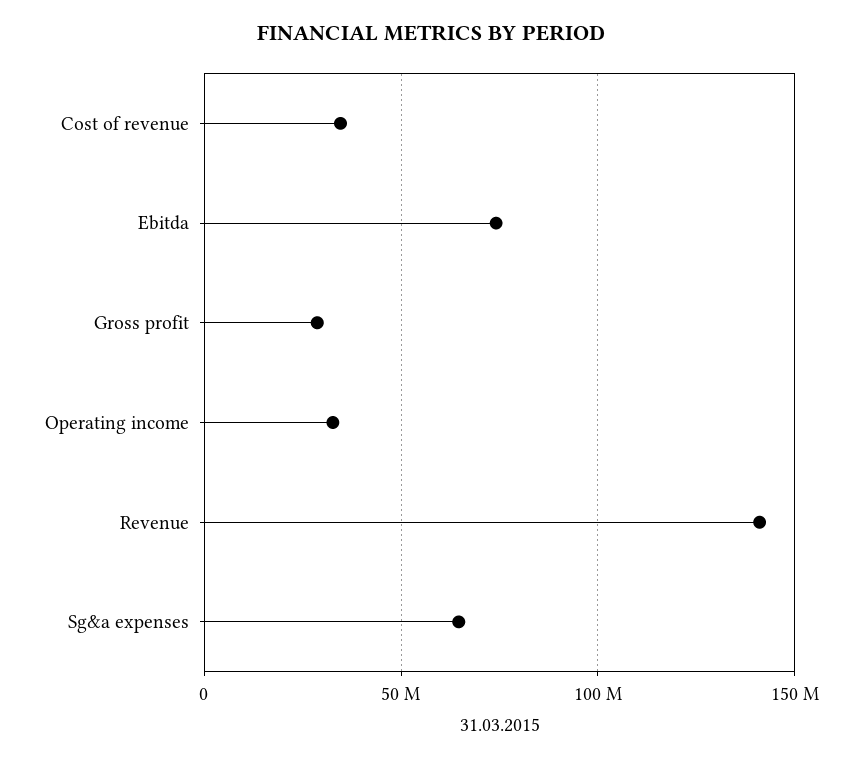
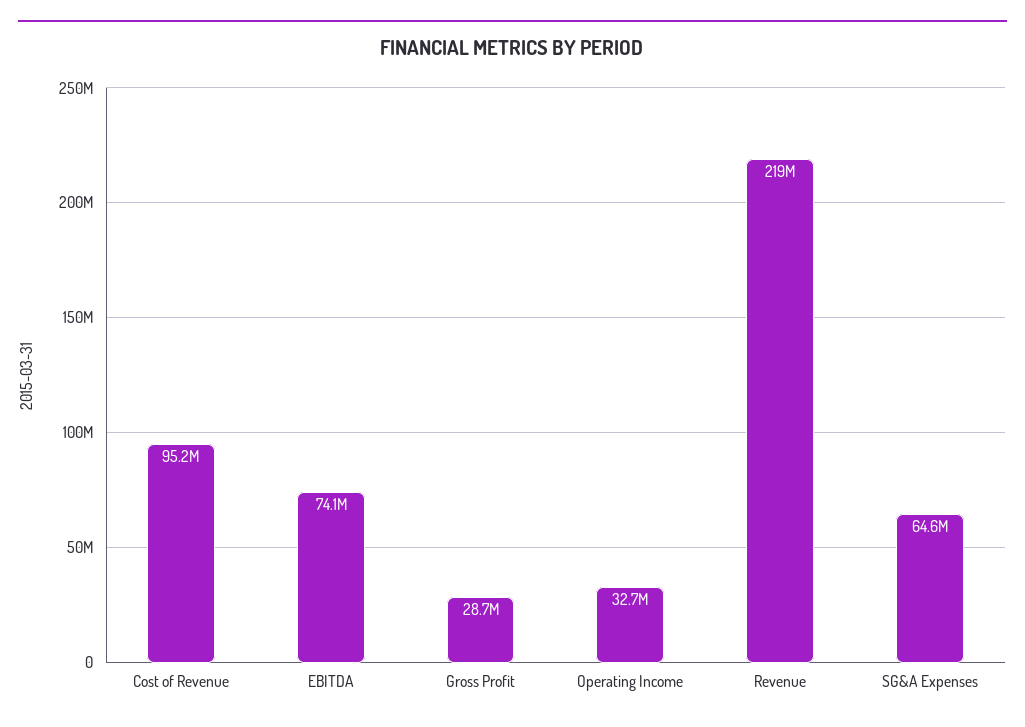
  {
-   "Cost of revenue": 35000000,
+   "Cost of revenue": 95200000,
    "Ebitda": 74100000,
    "Gross profit": 28700000,
    "Operating income": 32700000,
-   "Revenue": 140000000,
+   "Revenue": 219000000,
    "Sg&a expenses": 64600000
  }

